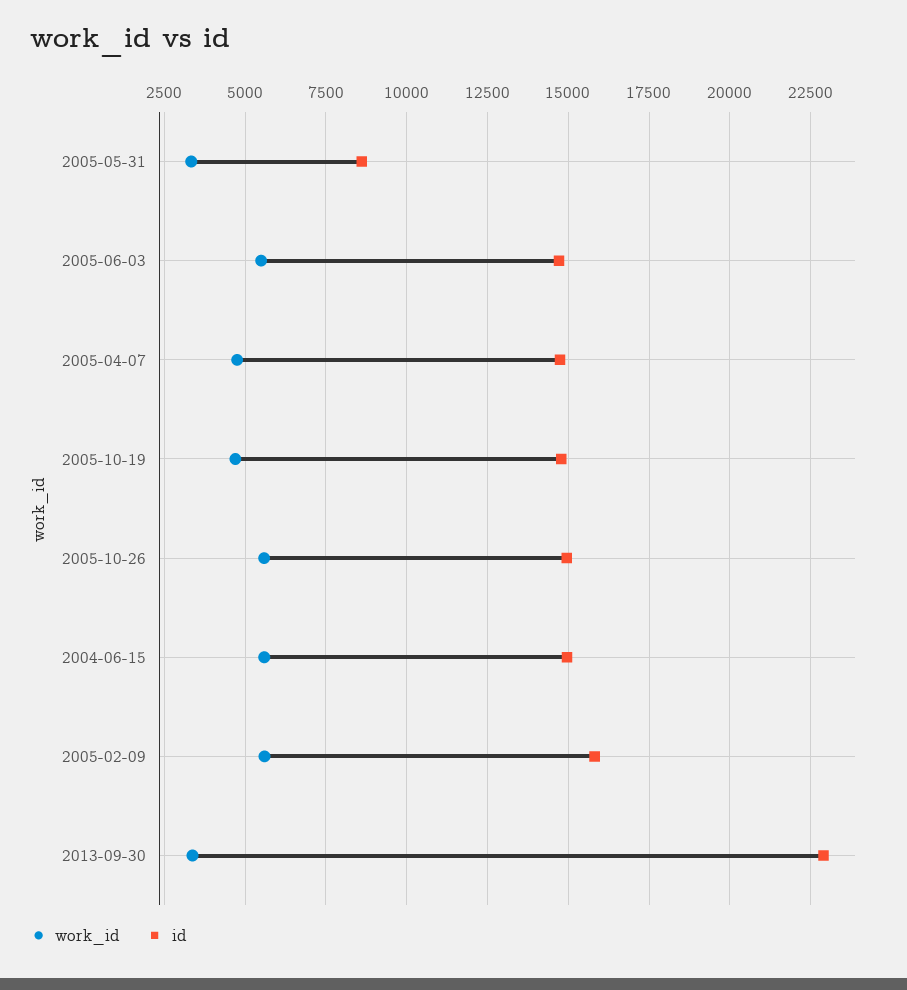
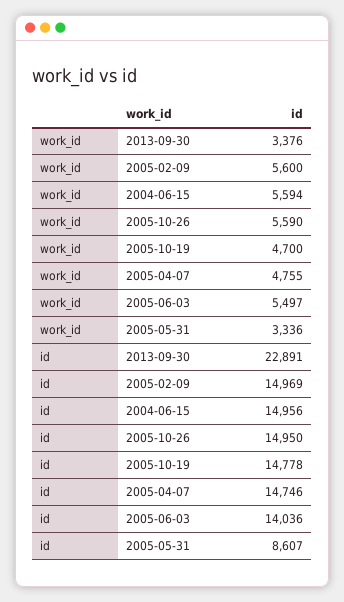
  {
    "work_id": {
      "2005-05-31": 3336,
      "2005-06-03": 5497,
      "2005-04-07": 4755,
      "2005-10-19": 4700,
      "2005-10-26": 5590,
      "2004-06-15": 5594,
      "2005-02-09": 5600,
      "2013-09-30": 3376
    },
    "id": {
      "2005-05-31": 8607,
-     "2005-06-03": 14750,
+     "2005-06-03": 14036,
      "2005-04-07": 14746,
      "2005-10-19": 14778,
      "2005-10-26": 14950,
      "2004-06-15": 14956,
-     "2005-02-09": 15750,
+     "2005-02-09": 14969,
      "2013-09-30": 22891
    }
  }

